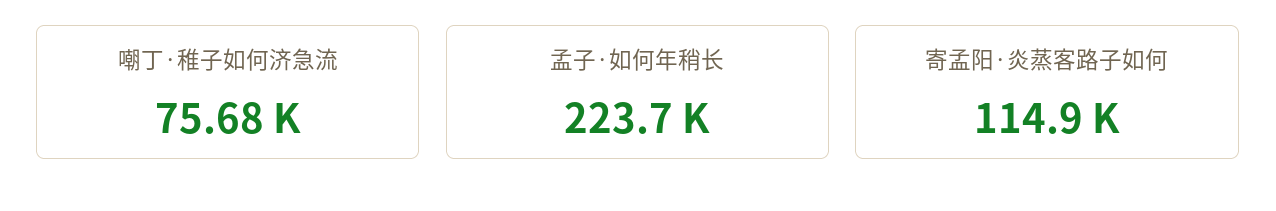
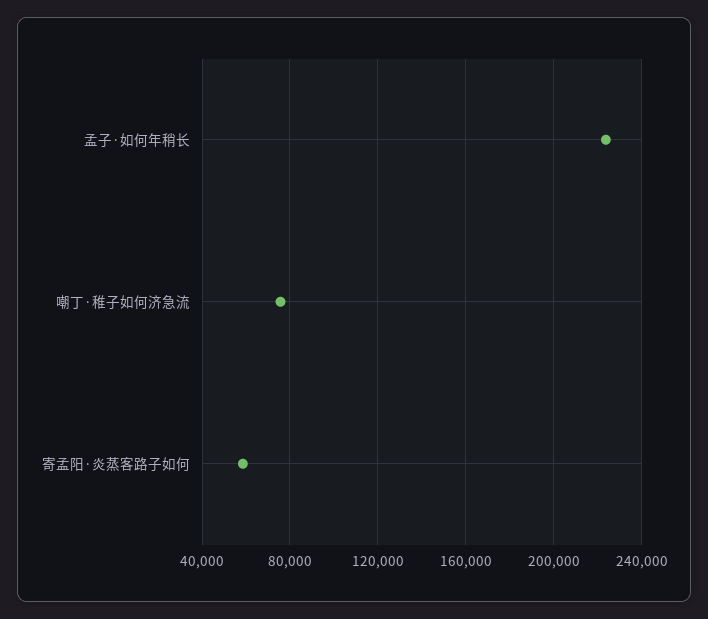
  {
    "嘲丁·稚子如何济急流": 75680,
    "孟子·如何年稍长": 223700,
-   "寄孟阳·炎蒸客路子如何": 114900
+   "寄孟阳·炎蒸客路子如何": 60000
  }

